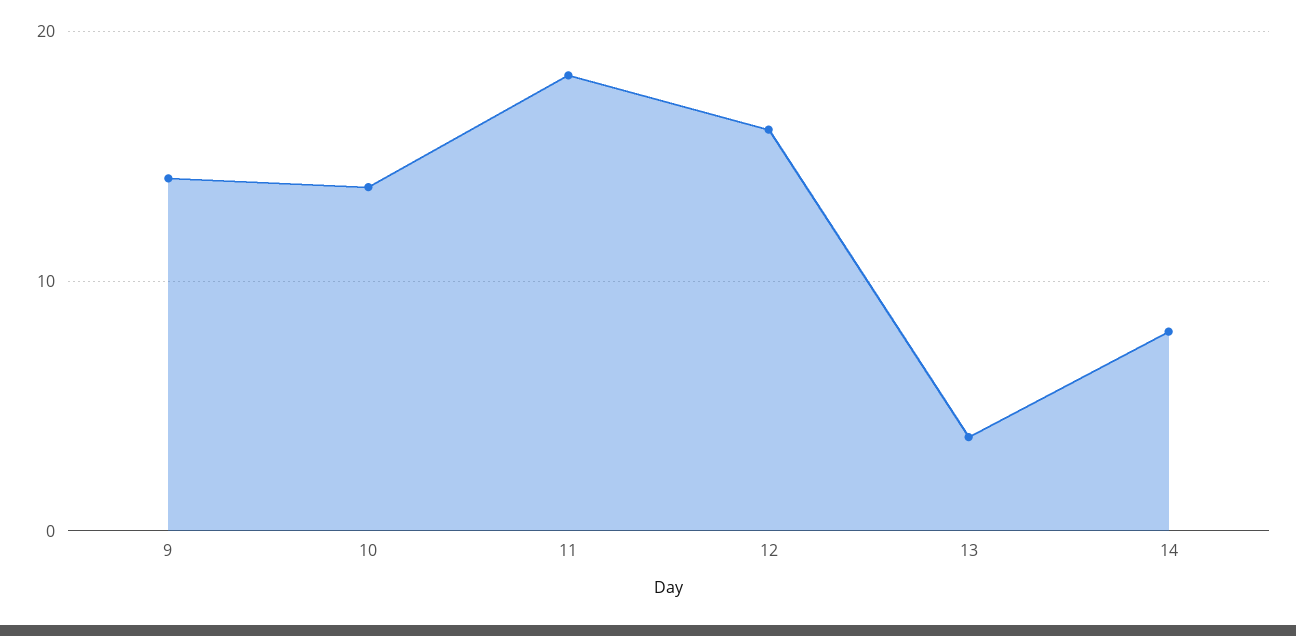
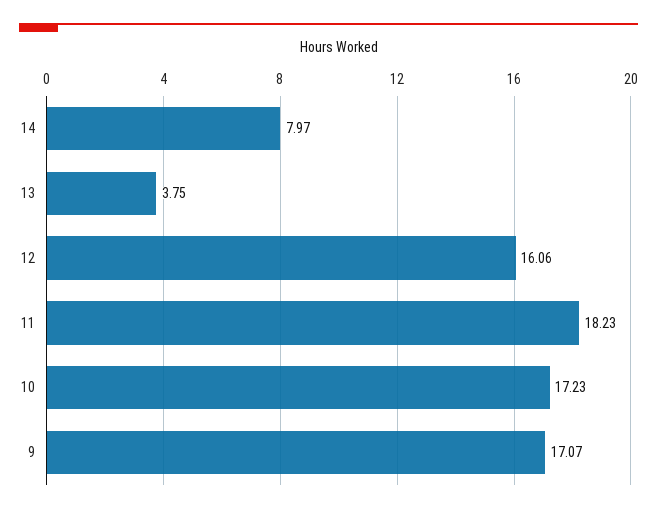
  {
-   "9": 14,
+   "9": 17.07,
-   "10": 14,
+   "10": 17.23,
    "11": 18.23,
    "12": 16.06,
    "13": 3.75,
    "14": 7.97
  }

